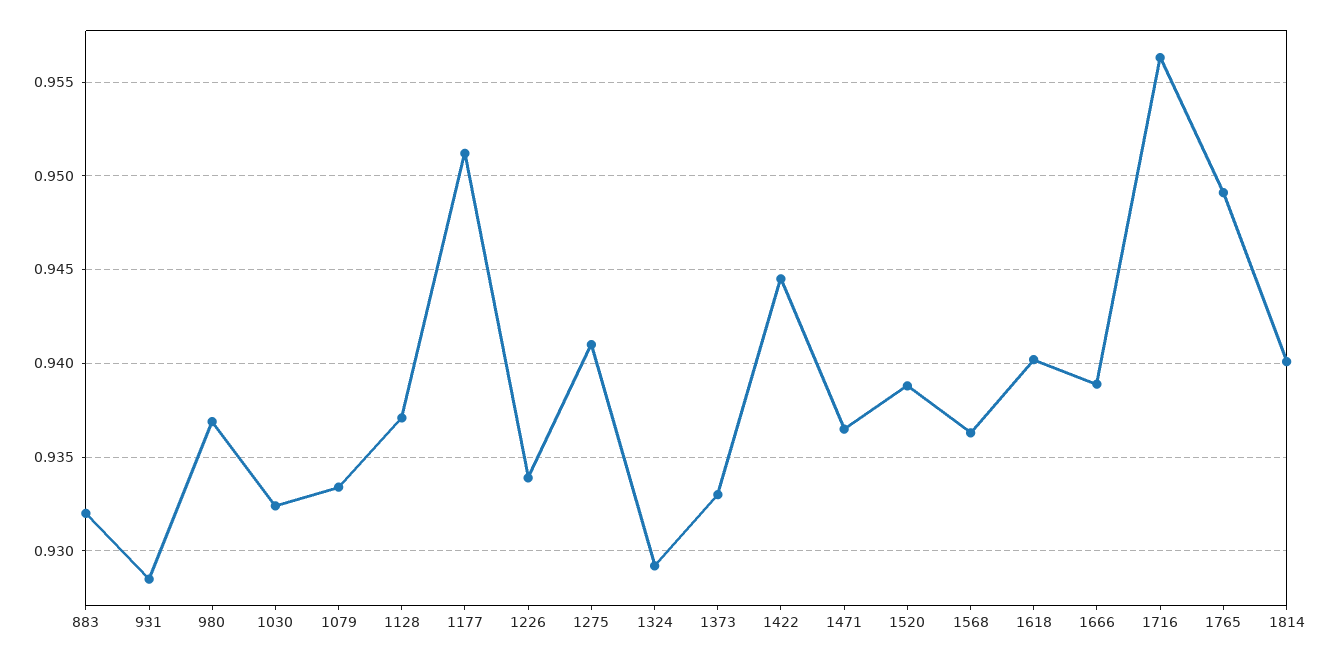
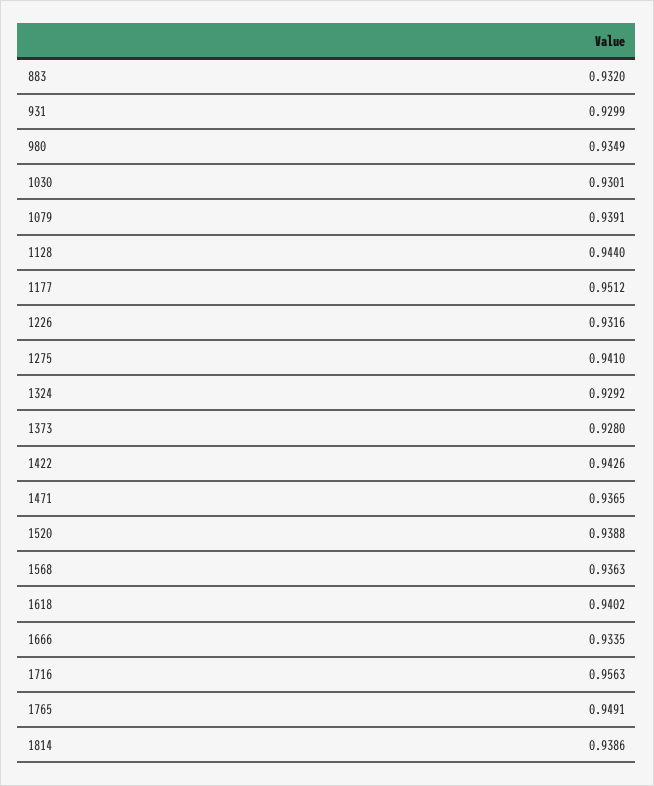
  {
    "883": 0.932,
-   "931": 0.9285,
+   "931": 0.9299,
-   "980": 0.937,
+   "980": 0.9349,
-   "1030": 0.9325,
+   "1030": 0.9301,
-   "1079": 0.9335,
+   "1079": 0.9391,
-   "1128": 0.937,
+   "1128": 0.944,
    "1177": 0.9512,
-   "1226": 0.934,
+   "1226": 0.9316,
    "1275": 0.941,
    "1324": 0.9292,
-   "1373": 0.933,
+   "1373": 0.928,
-   "1422": 0.9445,
+   "1422": 0.9426,
    "1471": 0.9365,
    "1520": 0.9388,
    "1568": 0.9363,
    "1618": 0.9402,
-   "1666": 0.939,
+   "1666": 0.9335,
    "1716": 0.9563,
    "1765": 0.9491,
-   "1814": 0.94
+   "1814": 0.9386
  }

